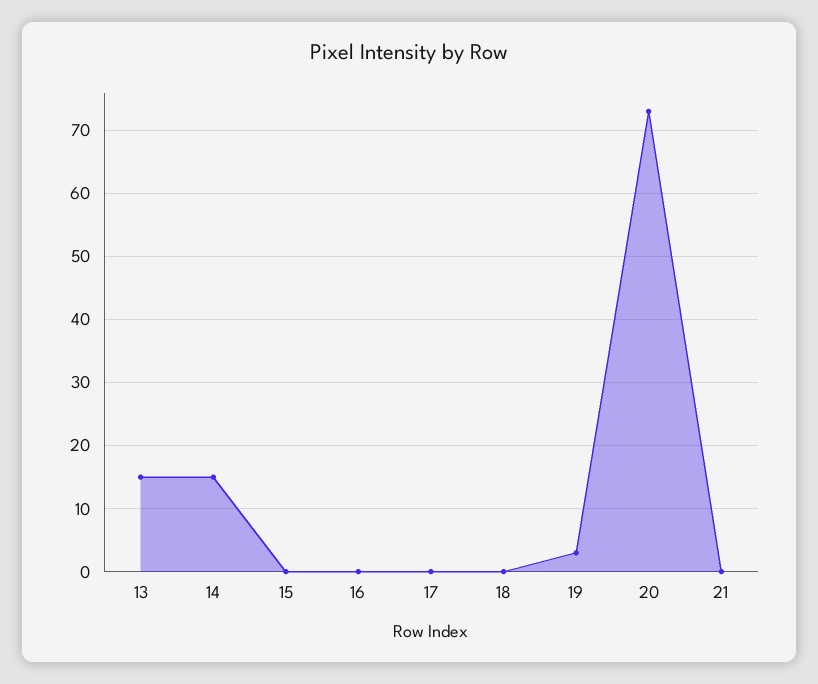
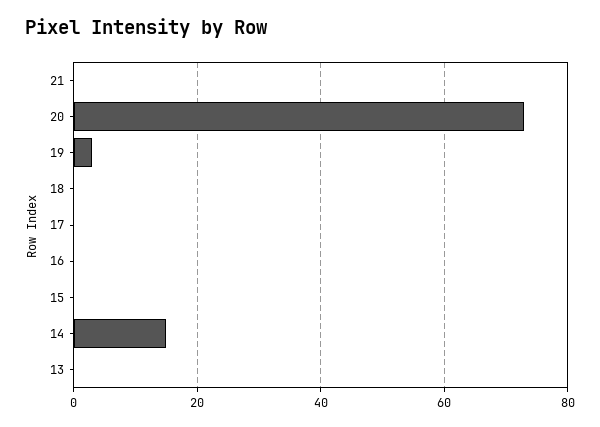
  {
-   "13": 15,
+   "13": 0,
    "14": 15,
    "15": 0,
    "16": 0,
    "17": 0,
    "18": 0,
    "19": 3,
    "20": 73,
    "21": 0
  }

